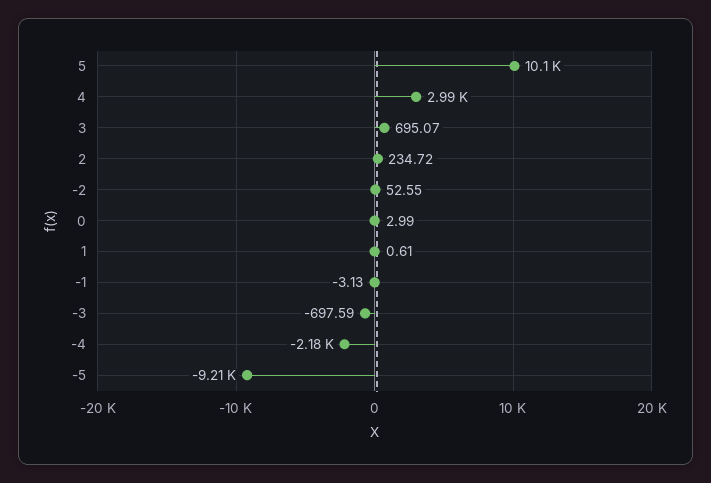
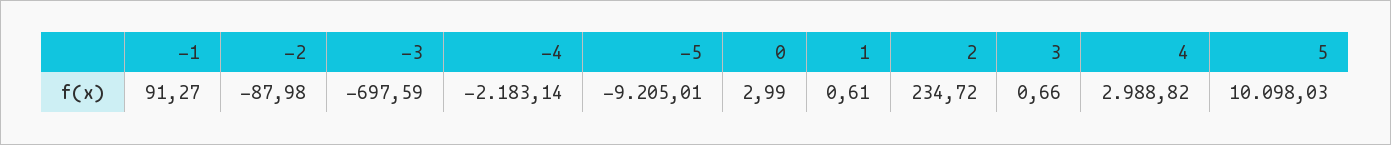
  {
    "5": 10098.03,
    "4": 2988.82,
-   "3": 695.07,
+   "3": 0.66,
    "2": 234.72,
-   "-2": 52.55,
+   "-2": -87.98,
    "0": 2.99,
    "1": 0.61,
-   "-1": -3.13,
+   "-1": 91.27,
    "-3": -697.59,
    "-4": -2183.14,
    "-5": -9205.01
  }

